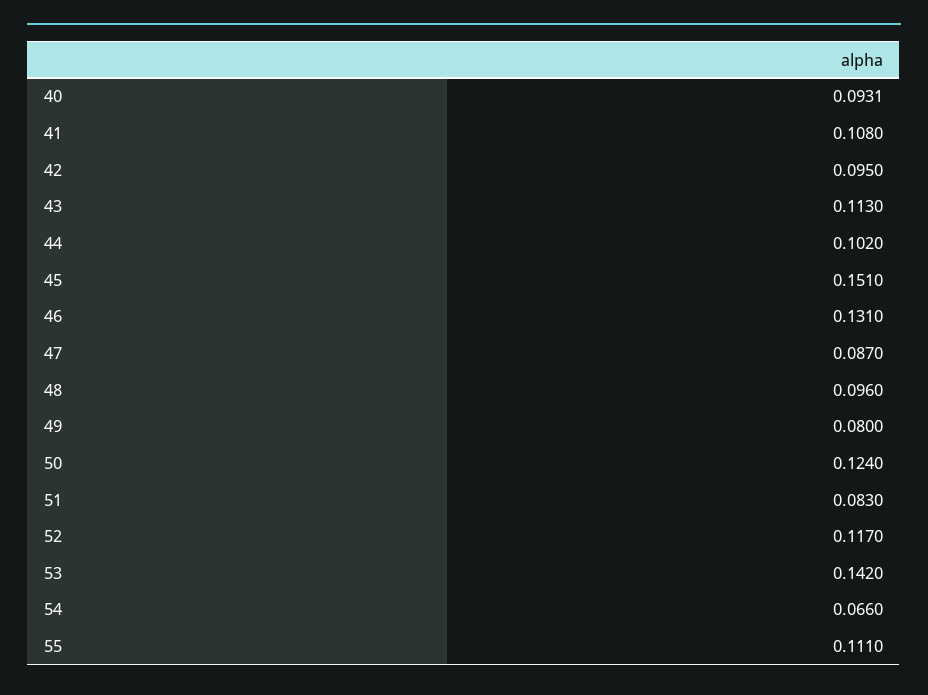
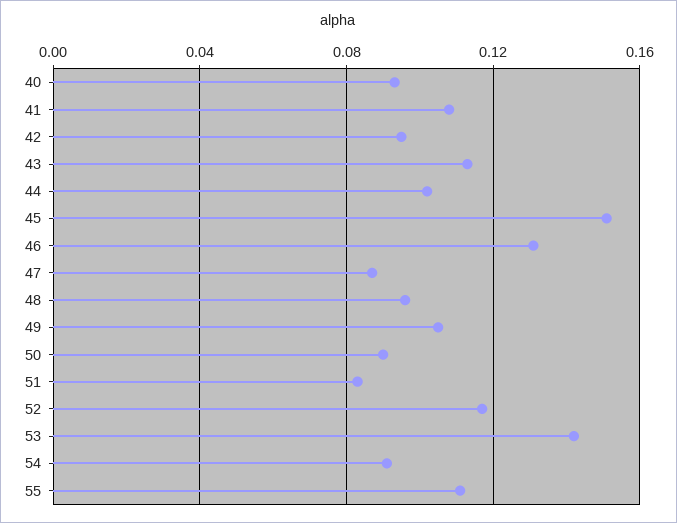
  {
    "40": 0.0931,
    "41": 0.108,
    "42": 0.095,
    "43": 0.113,
    "44": 0.102,
    "45": 0.151,
    "46": 0.131,
    "47": 0.087,
    "48": 0.096,
-   "49": 0.08,
+   "49": 0.105,
-   "50": 0.124,
+   "50": 0.09,
    "51": 0.083,
    "52": 0.117,
    "53": 0.142,
-   "54": 0.066,
+   "54": 0.09,
    "55": 0.111
  }

